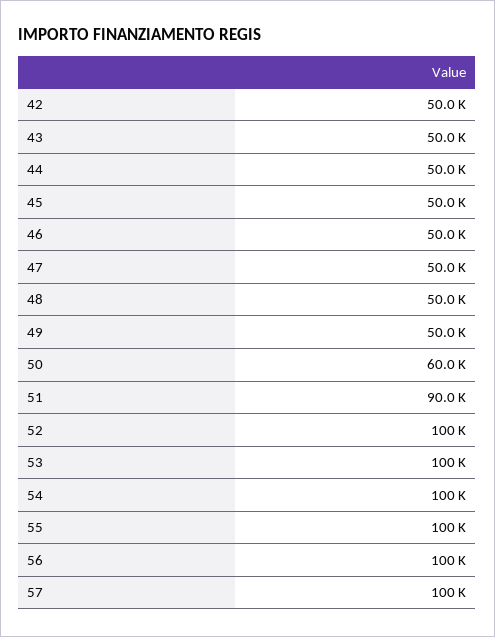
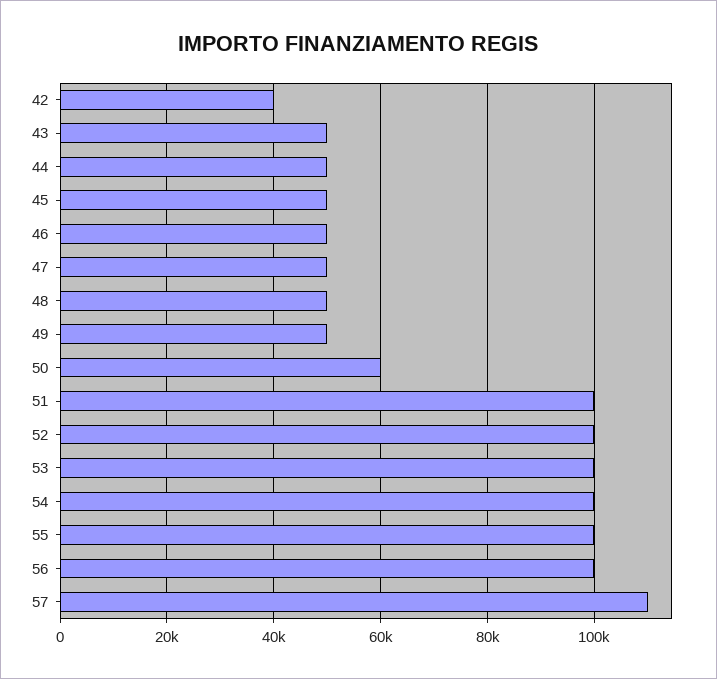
  {
-   "42": 50000,
+   "42": 40000,
    "43": 50000,
    "44": 50000,
    "45": 50000,
    "46": 50000,
    "47": 50000,
    "48": 50000,
    "49": 50000,
    "50": 60000,
-   "51": 90000,
+   "51": 100000,
    "52": 100000,
    "53": 100000,
    "54": 100000,
    "55": 100000,
    "56": 100000,
-   "57": 100000
+   "57": 110000
  }

